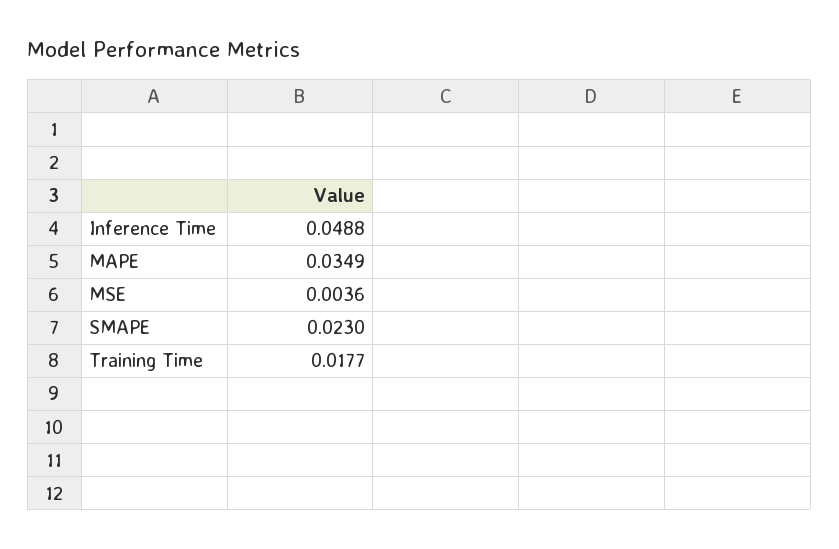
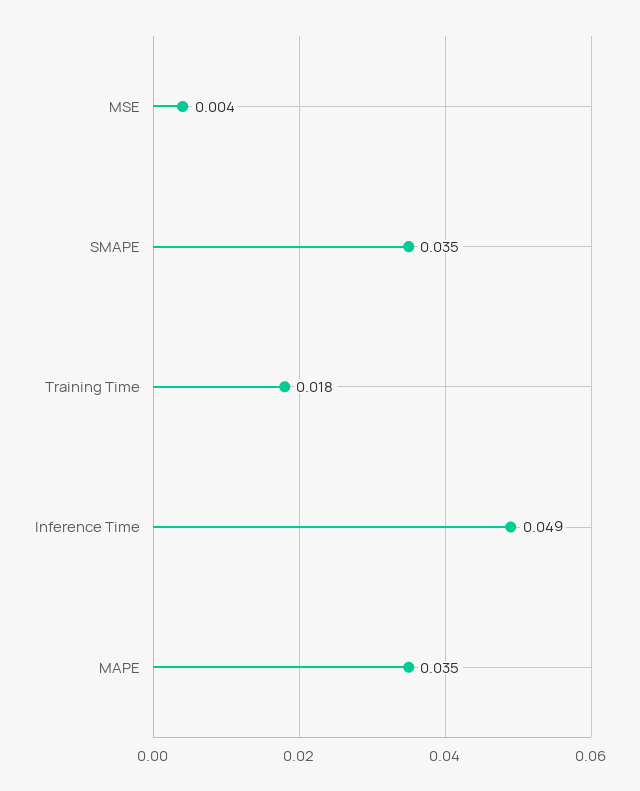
  {
    "Inference Time": 0.0488,
    "MAPE": 0.0349,
    "MSE": 0.0036,
-   "SMAPE": 0.023,
+   "SMAPE": 0.035,
    "Training Time": 0.0177
  }

